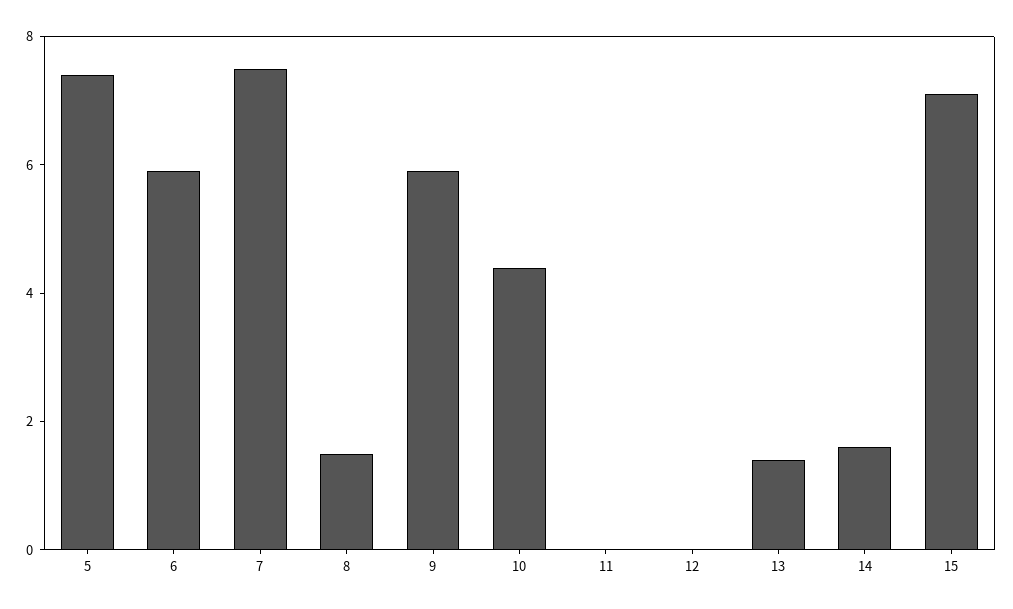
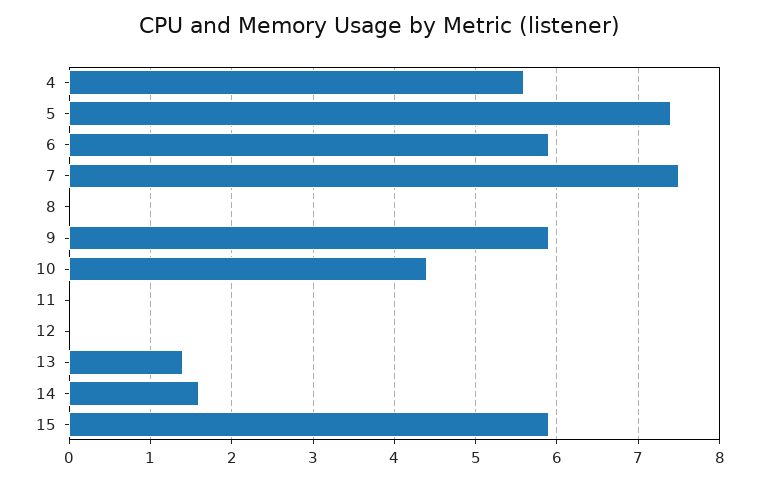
  {
    "5": 7.4,
    "6": 5.9,
    "7": 7.5,
-   "8": 1.5,
+   "8": 0,
    "9": 5.9,
    "10": 4.4,
    "11": 0,
    "12": 0,
    "13": 1.4,
    "14": 1.6,
-   "15": 7
+   "15": 5.9,
+   "4": 5.6
  }

